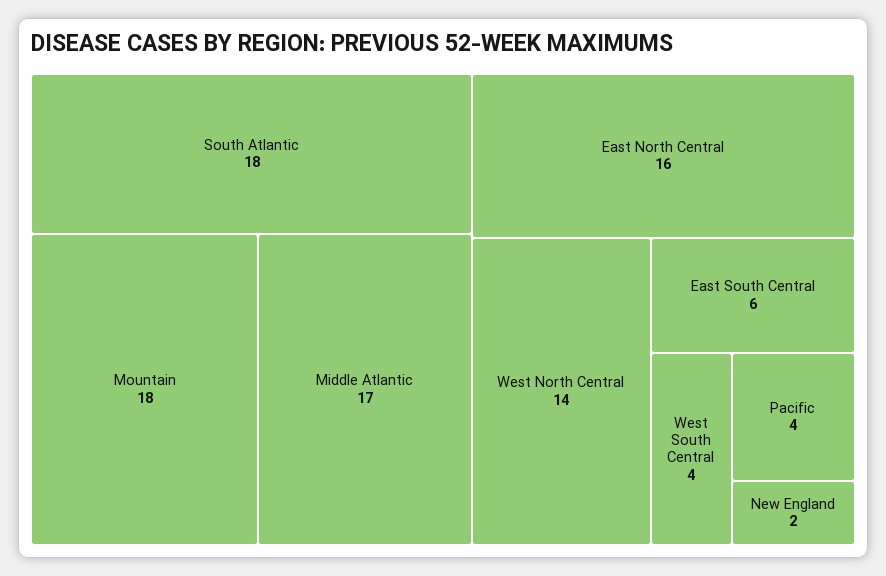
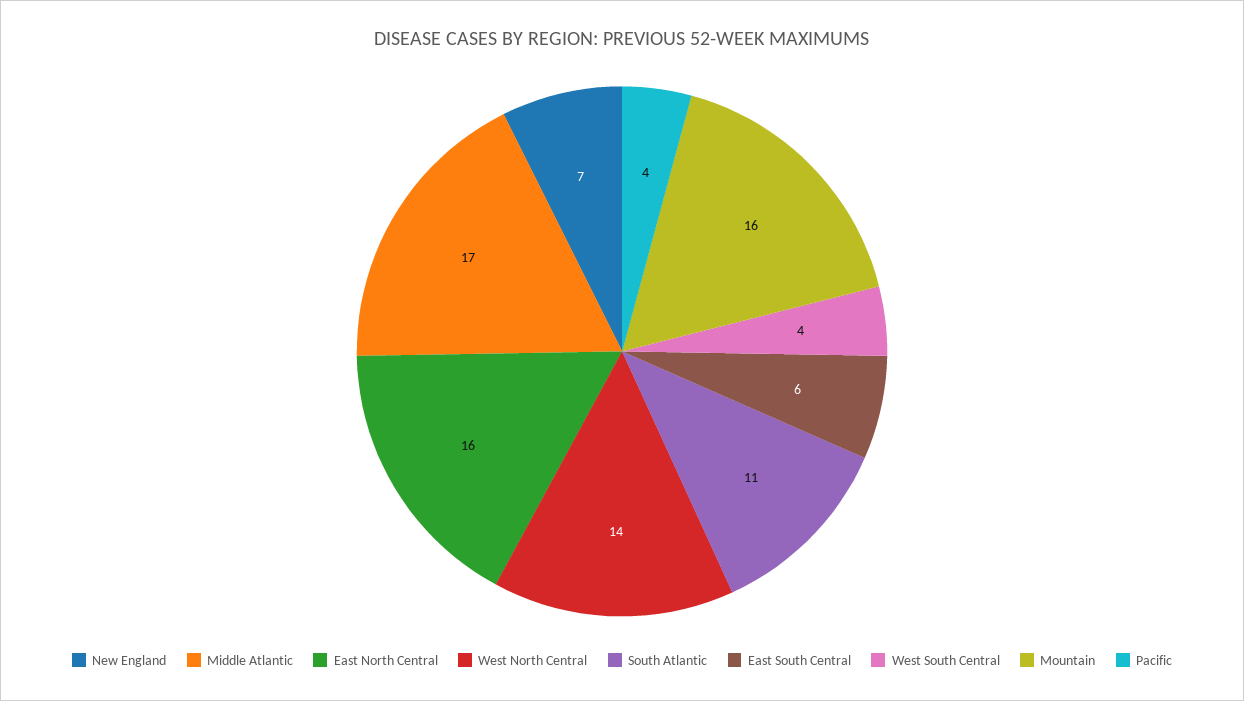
  {
-   "South Atlantic": 18,
+   "South Atlantic": 11,
-   "Mountain": 18,
+   "Mountain": 16,
    "Middle Atlantic": 17,
    "East North Central": 16,
    "West North Central": 14,
    "East South Central": 6,
    "West South Central": 4,
    "Pacific": 4,
-   "New England": 2
+   "New England": 7
  }

